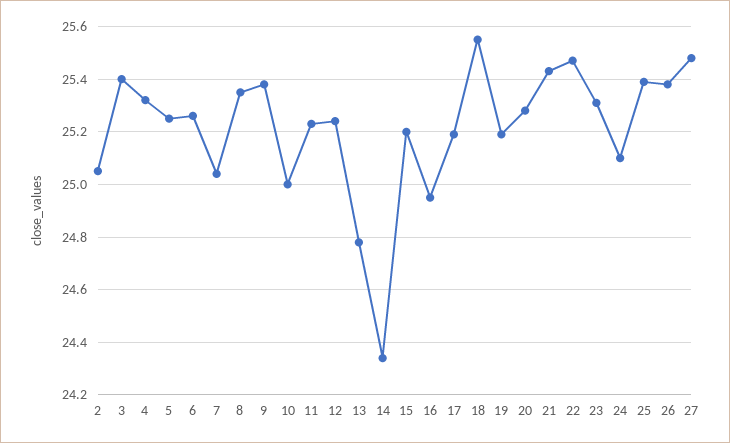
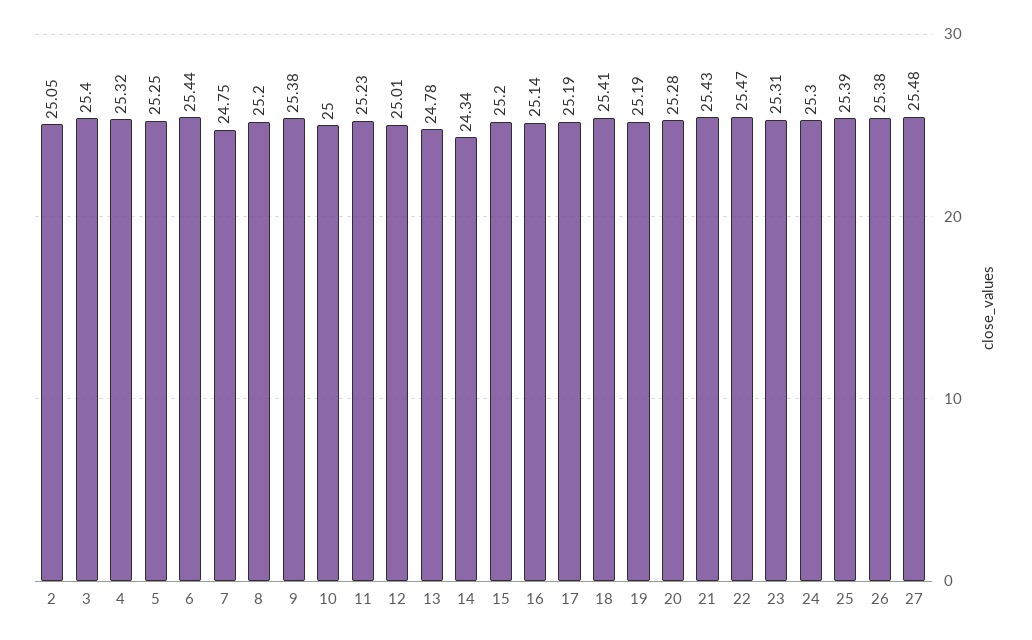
  {
    "2": 25.05,
    "3": 25.4,
    "4": 25.32,
    "5": 25.25,
-   "6": 25.25,
+   "6": 25.44,
-   "7": 25.05,
+   "7": 24.75,
-   "8": 25.35,
+   "8": 25.2,
    "9": 25.38,
    "10": 25,
    "11": 25.23,
-   "12": 25.25,
+   "12": 25.01,
    "13": 24.78,
    "14": 24.34,
    "15": 25.2,
-   "16": 24.95,
+   "16": 25.14,
    "17": 25.19,
-   "18": 25.55,
+   "18": 25.41,
    "19": 25.19,
    "20": 25.28,
    "21": 25.43,
    "22": 25.47,
    "23": 25.31,
-   "24": 25.1,
+   "24": 25.3,
    "25": 25.39,
    "26": 25.38,
    "27": 25.48
  }

